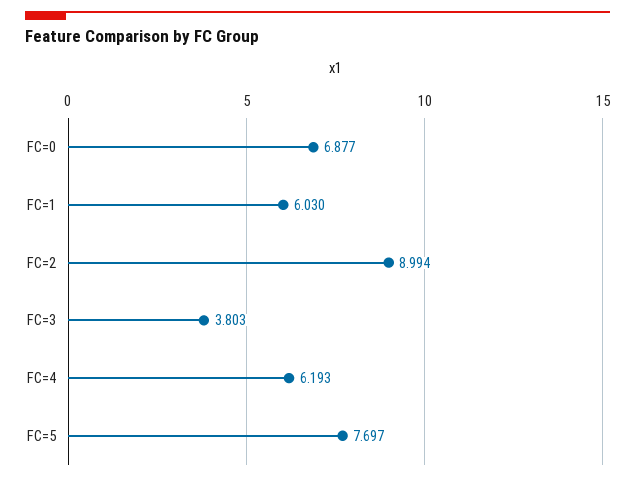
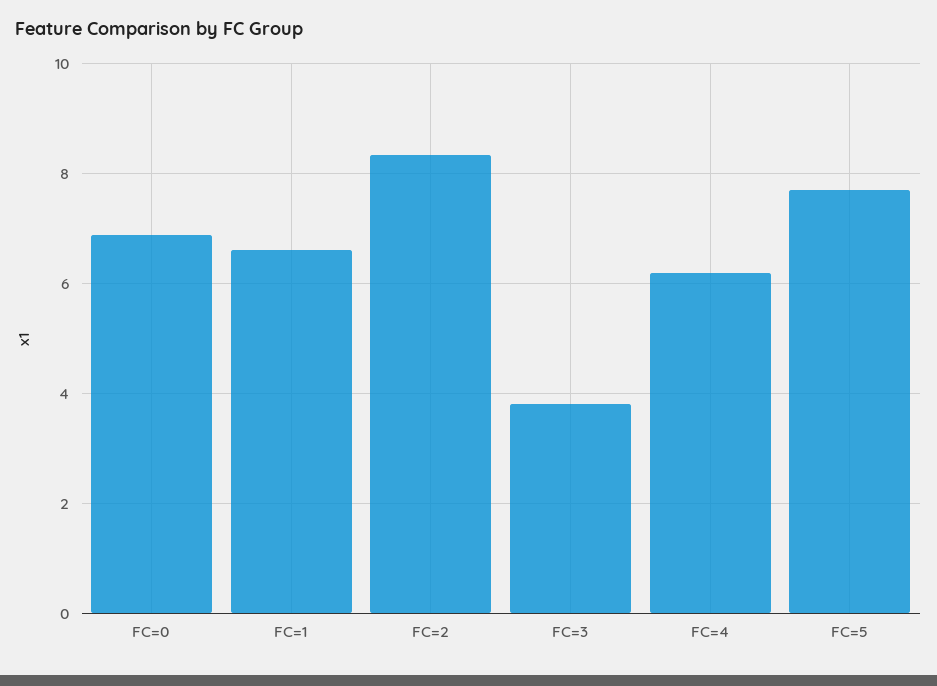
  {
    "FC=0": 6.877,
-   "FC=1": 6.03,
+   "FC=1": 6.6,
-   "FC=2": 8.994,
+   "FC=2": 8.4,
    "FC=3": 3.803,
    "FC=4": 6.193,
    "FC=5": 7.697
  }

